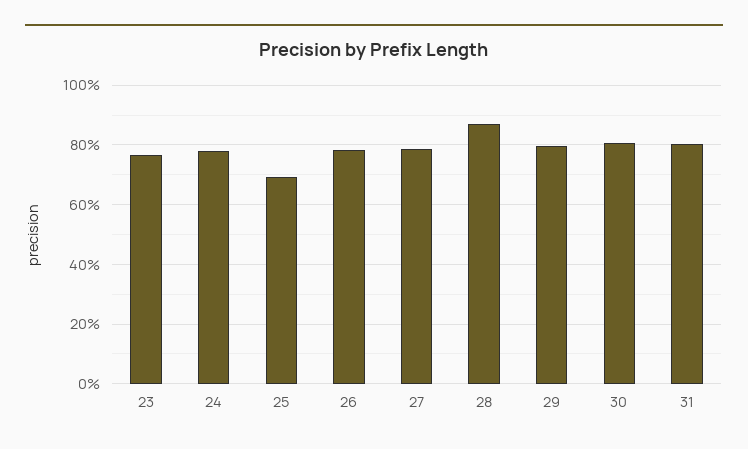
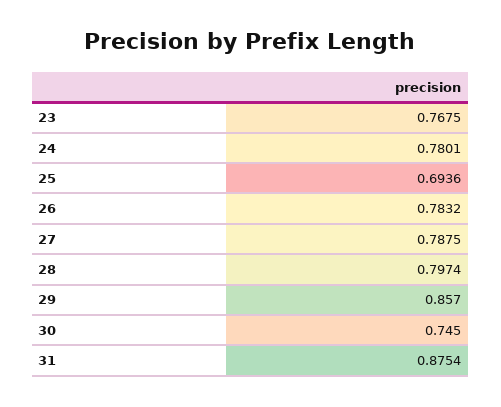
  {
    "23": 0.7675,
    "24": 0.7801,
    "25": 0.6936,
    "26": 0.7832,
    "27": 0.7875,
-   "28": 0.875,
+   "28": 0.7974,
-   "29": 0.8,
+   "29": 0.857,
-   "30": 0.8,
+   "30": 0.745,
-   "31": 0.8
+   "31": 0.8754
  }

